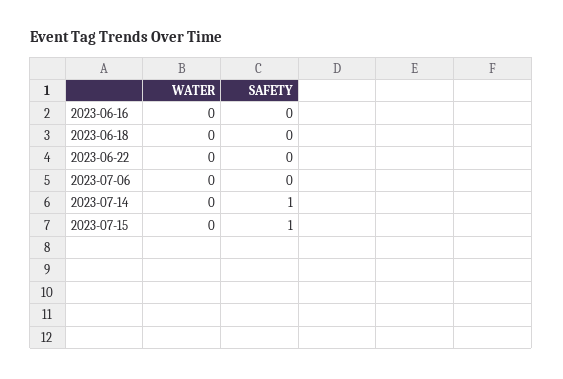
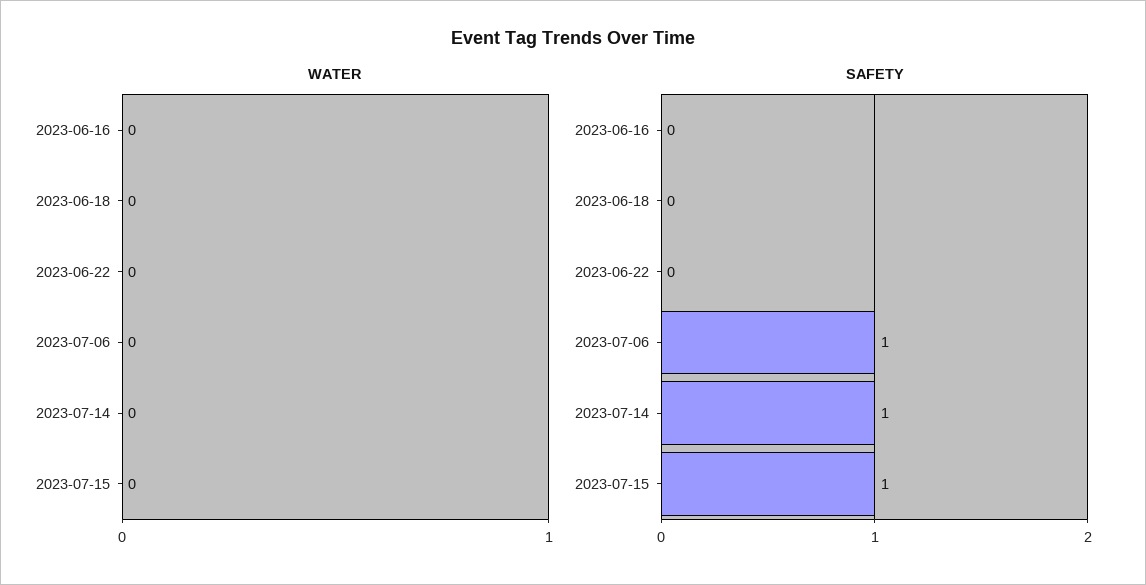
  {
    "WATER": {
      "2023-06-16": 0,
      "2023-06-18": 0,
      "2023-06-22": 0,
      "2023-07-06": 0,
      "2023-07-14": 0,
      "2023-07-15": 0
    },
    "SAFETY": {
      "2023-06-16": 0,
      "2023-06-18": 0,
      "2023-06-22": 0,
-     "2023-07-06": 0,
+     "2023-07-06": 1,
      "2023-07-14": 1,
      "2023-07-15": 1
    }
  }

